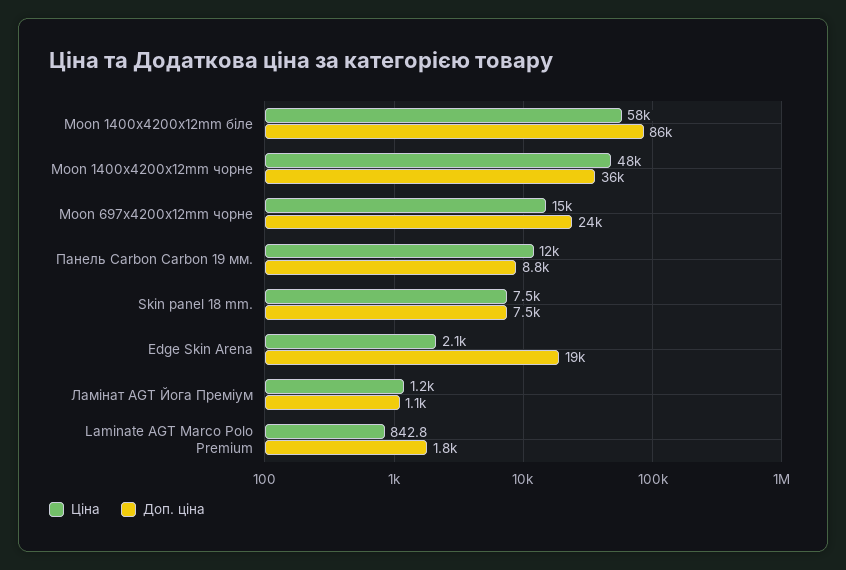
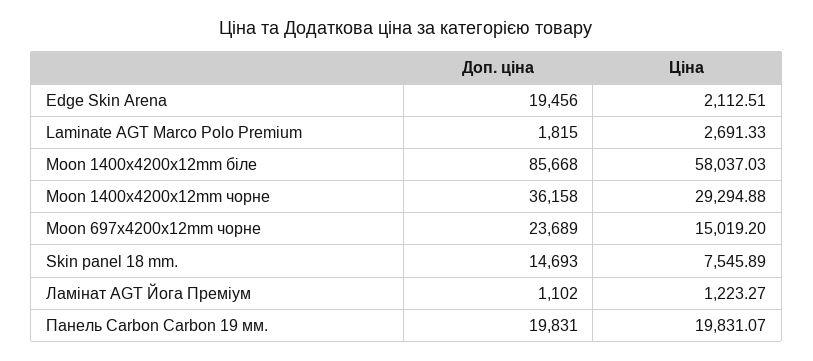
  {
    "Ціна": {
      "Moon 1400x4200x12mm біле": 58037.03,
-     "Moon 1400x4200x12mm чорне": 48000,
+     "Moon 1400x4200x12mm чорне": 29294.88,
      "Moon 697x4200x12mm чорне": 15019.2,
-     "Панель Carbon Carbon 19 мм.": 12000,
+     "Панель Carbon Carbon 19 мм.": 19831.07,
      "Skin panel 18 mm.": 7545.89,
      "Edge Skin Arena": 2112.51,
      "Ламінат AGT Йога Преміум": 1223.27,
-     "Laminate AGT Marco Polo Premium": 842.8
+     "Laminate AGT Marco Polo Premium": 2691.33
    },
    "Доп. ціна": {
      "Moon 1400x4200x12mm біле": 85668,
      "Moon 1400x4200x12mm чорне": 36158,
      "Moon 697x4200x12mm чорне": 23689,
-     "Панель Carbon Carbon 19 мм.": 8800,
+     "Панель Carbon Carbon 19 мм.": 19831,
-     "Skin panel 18 mm.": 7500,
+     "Skin panel 18 mm.": 14693,
      "Edge Skin Arena": 19456,
      "Ламінат AGT Йога Преміум": 1102,
      "Laminate AGT Marco Polo Premium": 1815
    }
  }

